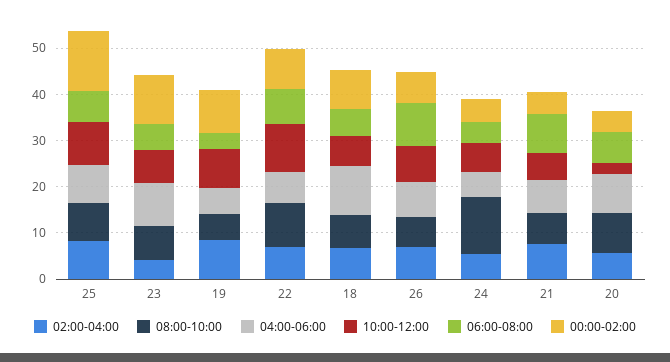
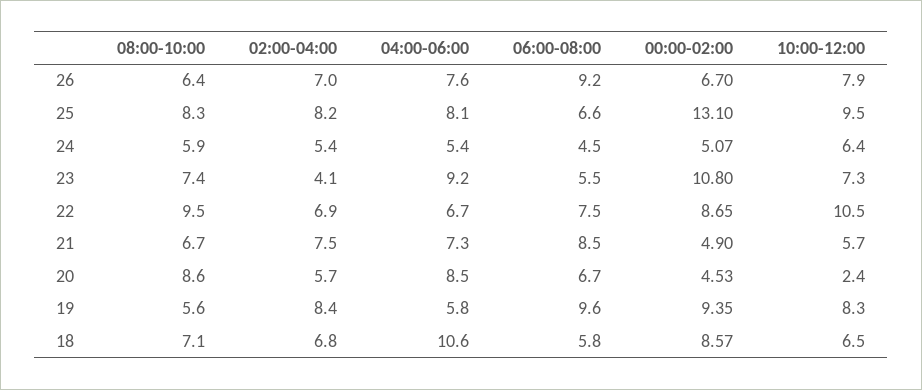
  {
    "02:00-04:00": {
      "25": 8.2,
      "23": 4.1,
      "19": 8.4,
      "22": 6.9,
      "18": 6.8,
      "26": 7,
      "24": 5.4,
      "21": 7.5,
      "20": 5.7
    },
    "08:00-10:00": {
      "25": 8.3,
      "23": 7.4,
      "19": 5.6,
      "22": 9.5,
      "18": 7.1,
      "26": 6.4,
-     "24": 12,
+     "24": 5.9,
      "21": 6.7,
      "20": 8.6
    },
    "04:00-06:00": {
      "25": 8.1,
      "23": 9.2,
      "19": 5.8,
      "22": 6.7,
      "18": 10.6,
      "26": 7.6,
      "24": 5.4,
      "21": 7.3,
      "20": 8.5
    },
    "10:00-12:00": {
      "25": 9.5,
      "23": 7.3,
      "19": 8.3,
      "22": 10.5,
      "18": 6.5,
      "26": 7.9,
      "24": 6.4,
      "21": 5.7,
      "20": 2.4
    },
    "06:00-08:00": {
      "25": 6.6,
      "23": 5.5,
-     "19": 4,
+     "19": 9.6,
      "22": 7.5,
      "18": 5.8,
      "26": 9.2,
      "24": 4.5,
      "21": 8.5,
      "20": 6.7
    },
    "00:00-02:00": {
      "25": 13.1,
      "23": 10.8,
      "19": 9.35,
      "22": 8.65,
      "18": 8.57,
      "26": 6.7,
      "24": 5.07,
      "21": 4.9,
      "20": 4.53
    }
  }

